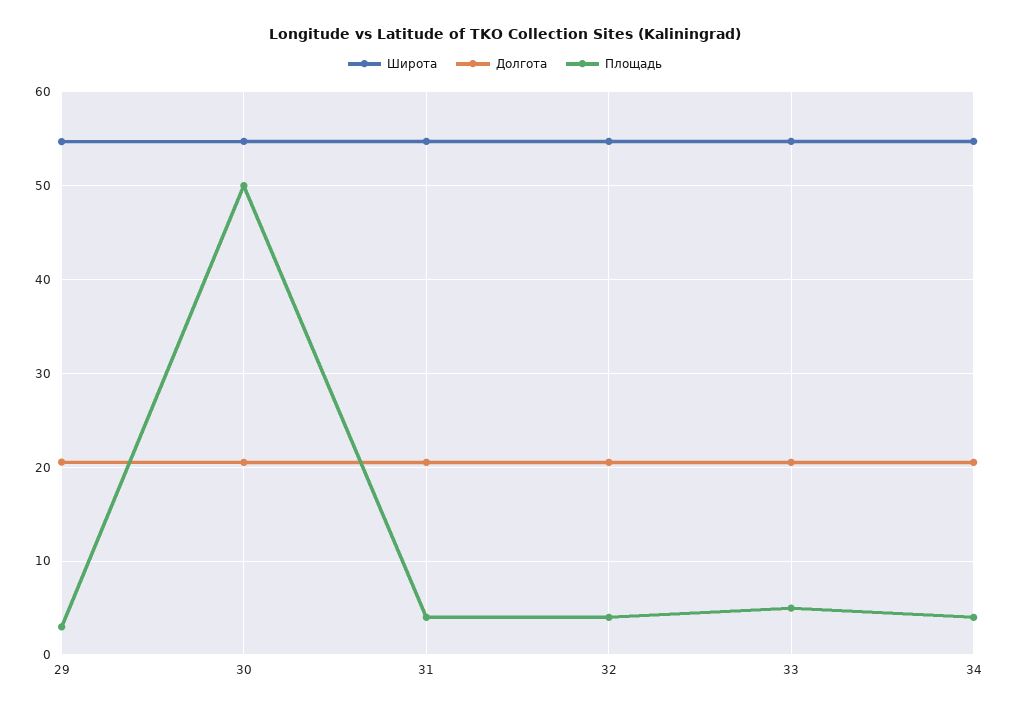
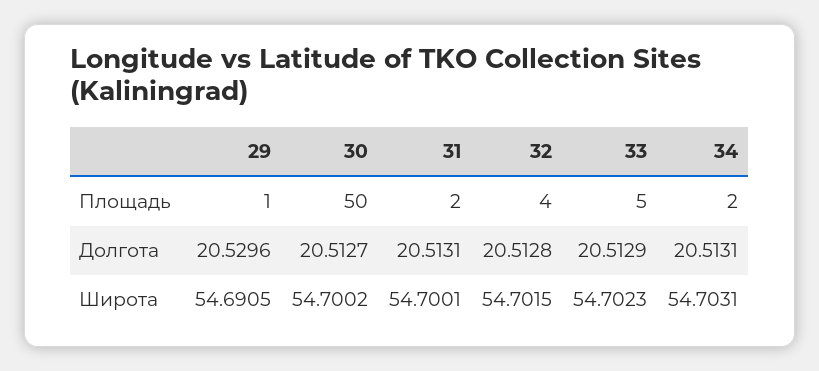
  {
    "Широта": {
      "29": 54.6905,
      "30": 54.7002,
      "31": 54.7001,
      "32": 54.7015,
      "33": 54.7023,
      "34": 54.7031
    },
    "Долгота": {
      "29": 20.5296,
      "30": 20.5127,
      "31": 20.5131,
      "32": 20.5128,
      "33": 20.5129,
      "34": 20.5131
    },
    "Площадь": {
-     "29": 3,
+     "29": 1,
      "30": 50,
-     "31": 4,
+     "31": 2,
      "32": 4,
      "33": 5,
-     "34": 4
+     "34": 2
    }
  }

